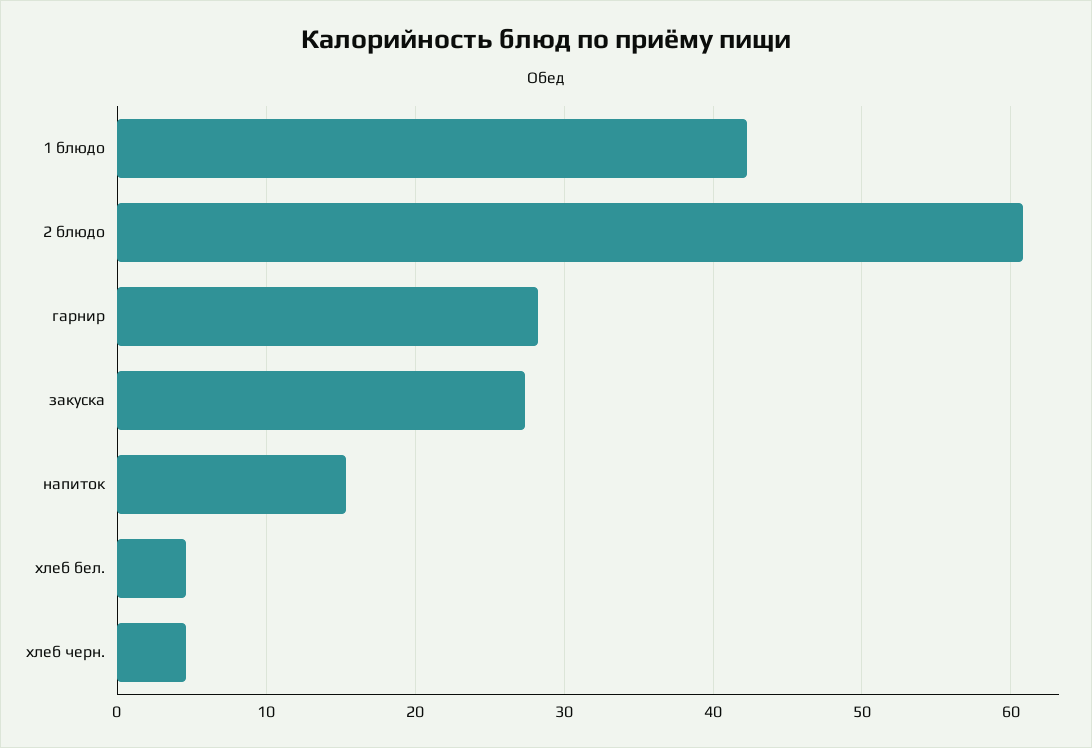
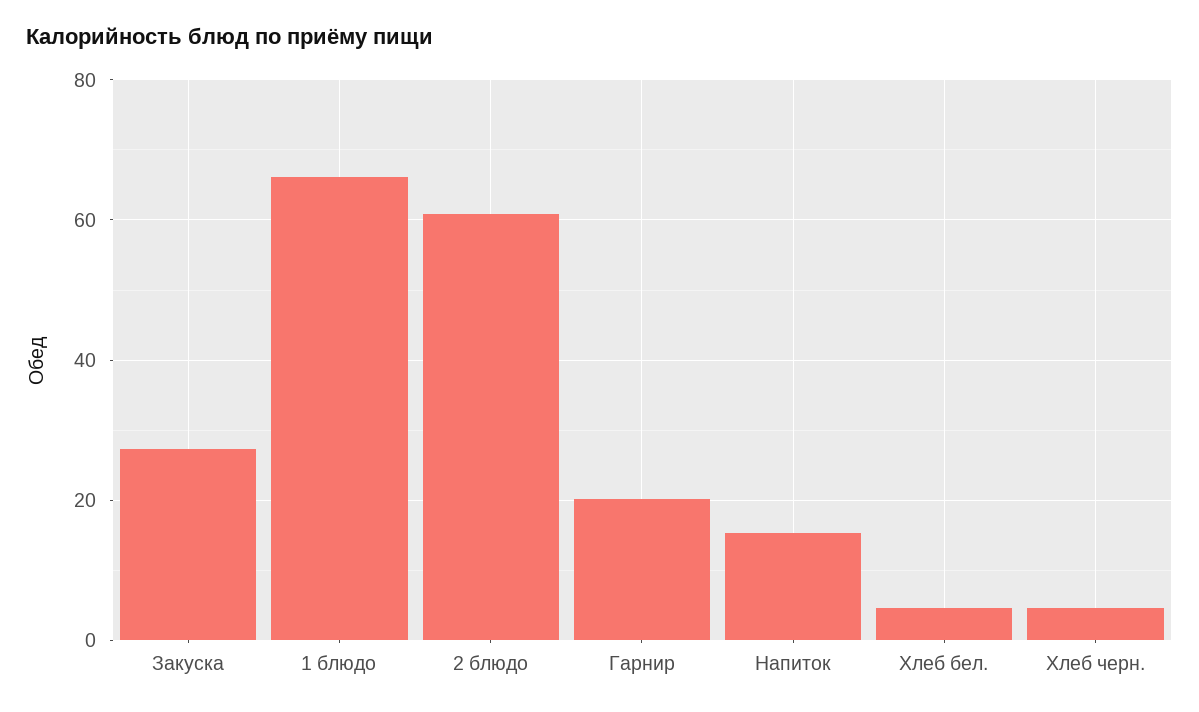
  {
-   "1 блюдо": 42,
+   "1 блюдо": 66,
    "2 блюдо": 61,
-   "гарнир": 28,
+   "гарнир": 20,
    "закуска": 27,
    "напиток": 15,
    "хлеб бел.": 5,
    "хлеб черн.": 5
  }

